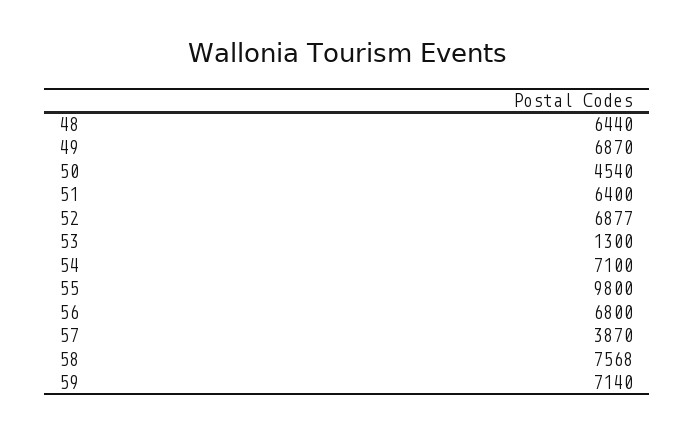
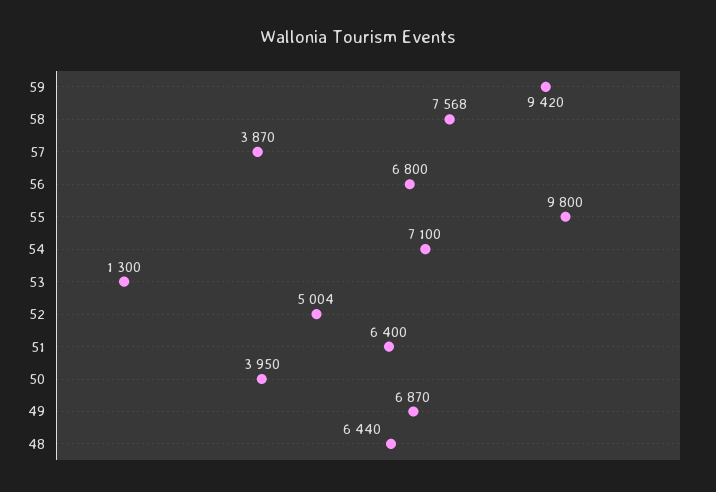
  {
    "48": 6440,
    "49": 6870,
-   "50": 4540,
+   "50": 3950,
    "51": 6400,
-   "52": 6877,
+   "52": 5004,
    "53": 1300,
    "54": 7100,
    "55": 9800,
    "56": 6800,
    "57": 3870,
    "58": 7568,
-   "59": 7140
+   "59": 9420
  }

